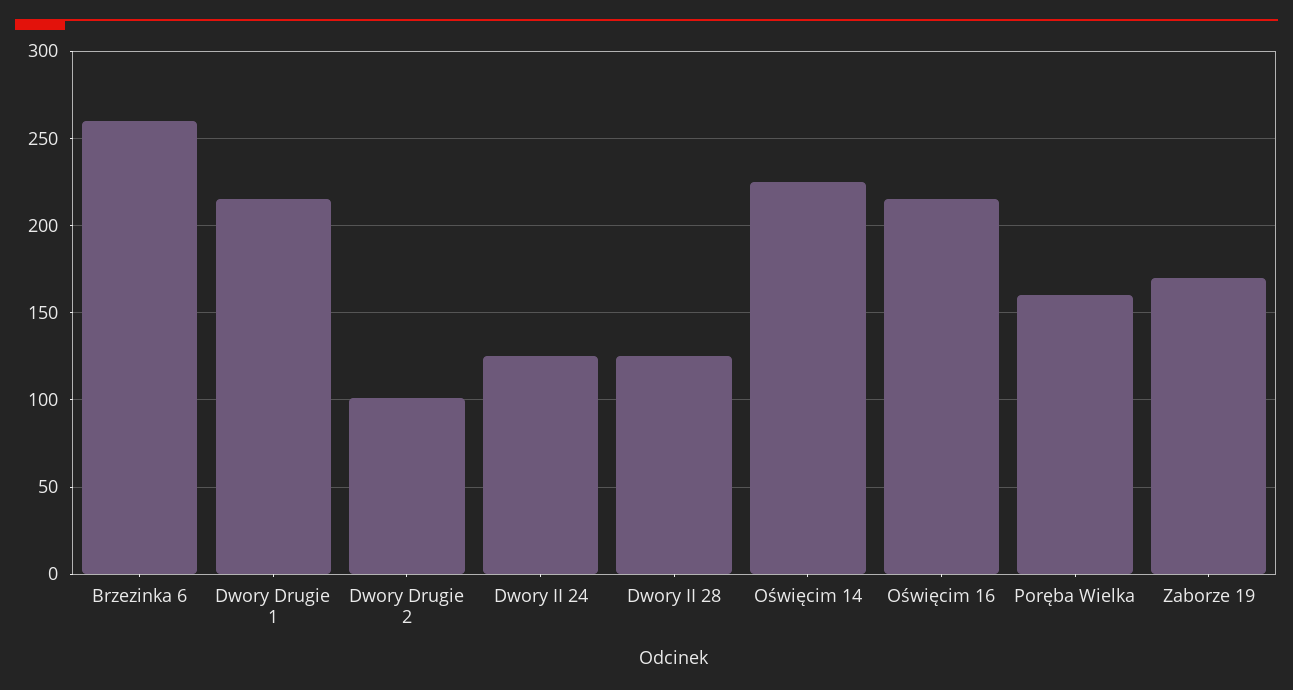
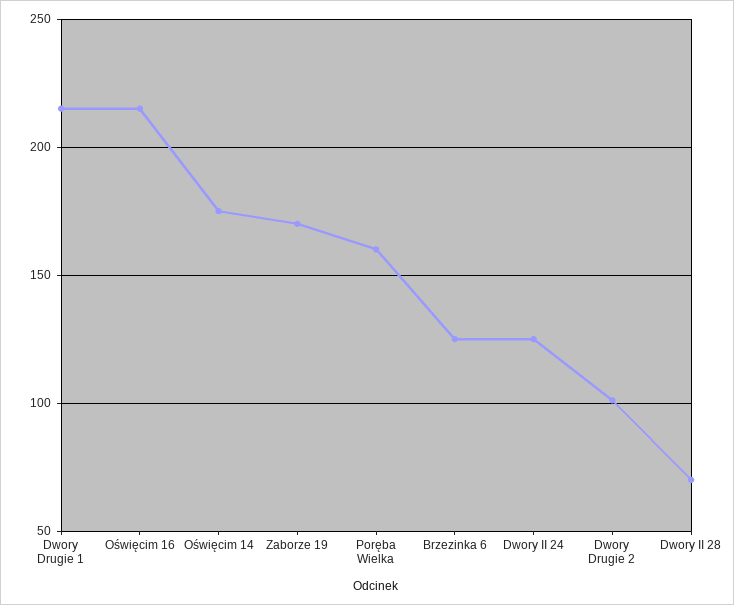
  {
-   "Brzezinka 6": 260,
+   "Brzezinka 6": 125,
    "Dwory Drugie 1": 215,
    "Dwory Drugie 2": 100,
    "Dwory II 24": 125,
-   "Dwory II 28": 125,
+   "Dwory II 28": 70,
-   "Oświęcim 14": 225,
+   "Oświęcim 14": 175,
    "Oświęcim 16": 215,
    "Poręba Wielka": 160,
    "Zaborze 19": 170
  }

